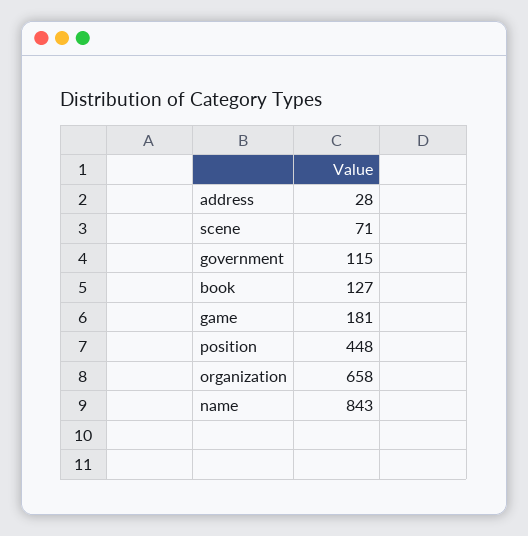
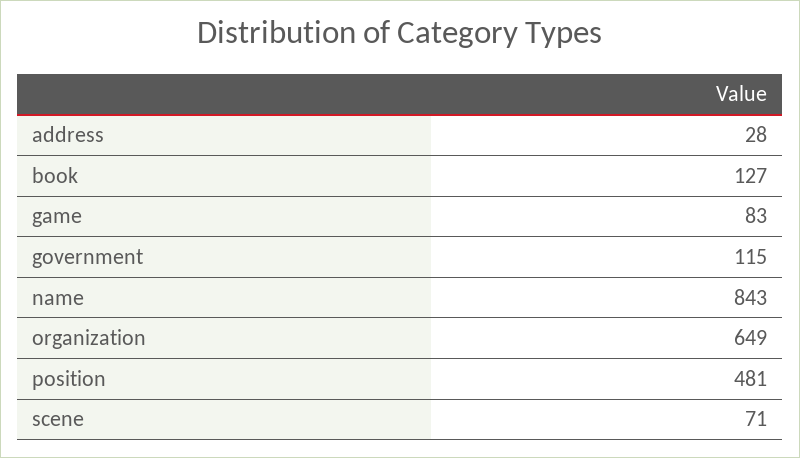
  {
    "address": 28,
    "scene": 71,
    "government": 115,
    "book": 127,
-   "game": 181,
+   "game": 83,
-   "position": 448,
+   "position": 481,
-   "organization": 658,
+   "organization": 649,
    "name": 843
  }

